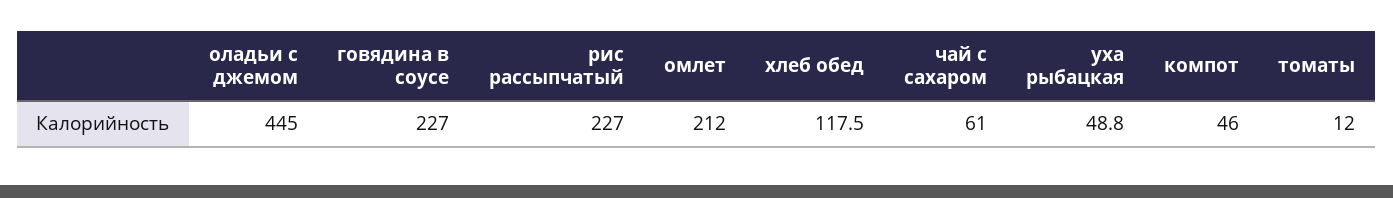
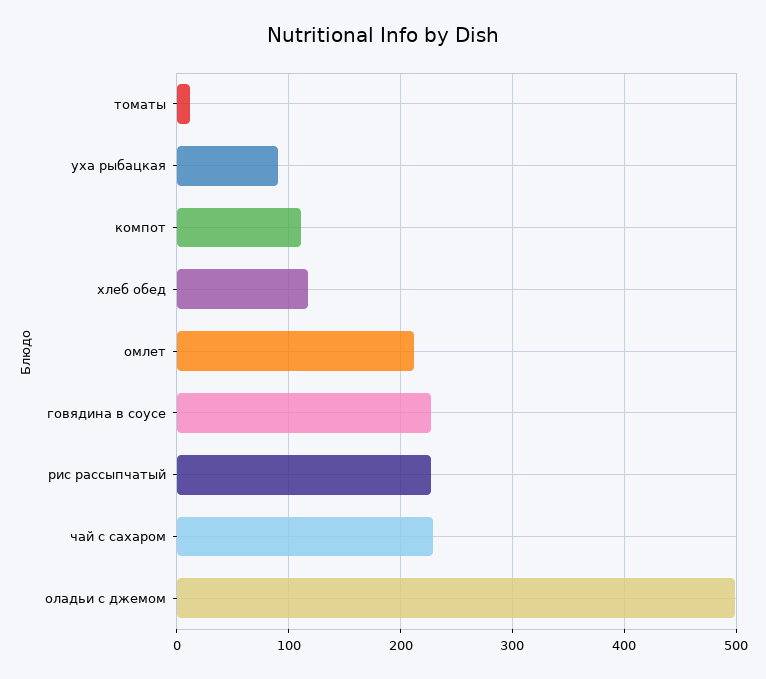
  {
-   "оладьи с джемом": 445,
+   "оладьи с джемом": 500,
    "говядина в соусе": 227,
    "рис рассыпчатый": 227,
    "омлет": 212,
    "хлеб обед": 117.5,
-   "чай с сахаром": 61,
+   "чай с сахаром": 230,
-   "уха рыбацкая": 48.8,
+   "уха рыбацкая": 90,
-   "компот": 46,
+   "компот": 110,
    "томаты": 12
  }

